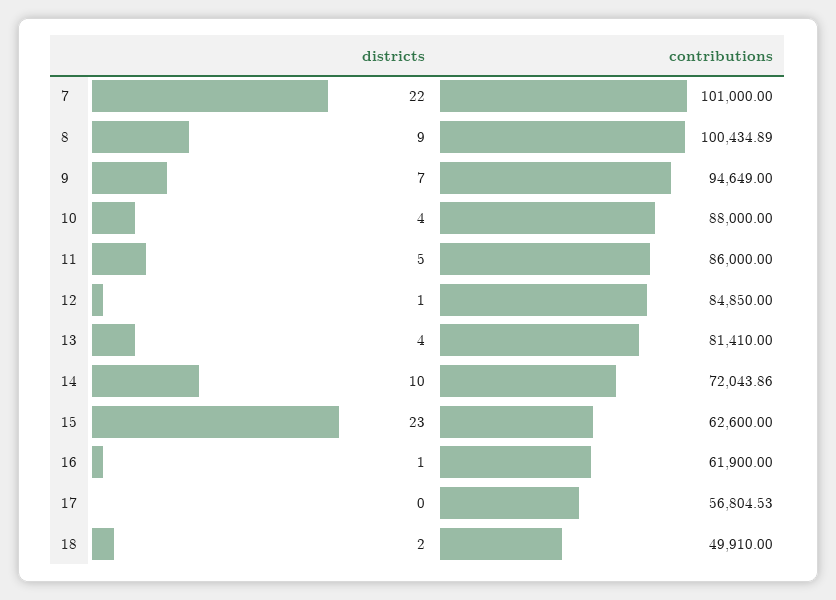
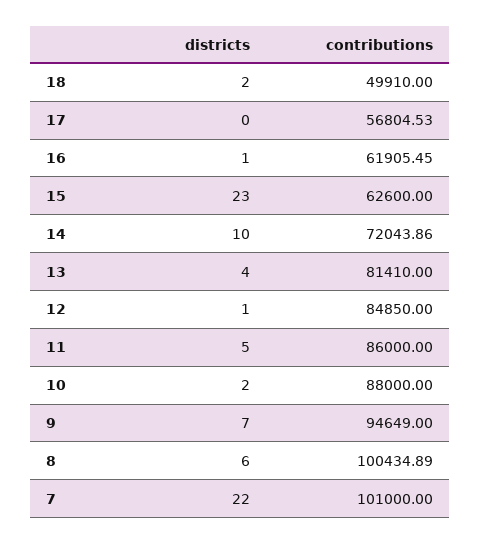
  {
    "districts": {
      "7": 22,
-     "8": 9,
+     "8": 6,
      "9": 7,
-     "10": 4,
+     "10": 2,
      "11": 5,
      "12": 1,
      "13": 4,
      "14": 10,
      "15": 23,
      "16": 1,
      "17": 0,
      "18": 2
    },
    "contributions": {
      "7": 101000,
      "8": 100434.89,
      "9": 94649,
      "10": 88000,
      "11": 86000,
      "12": 84850,
      "13": 81410,
      "14": 72043.86,
      "15": 62600,
-     "16": 61900,
+     "16": 61905.45,
      "17": 56804.53,
      "18": 49910
    }
  }

